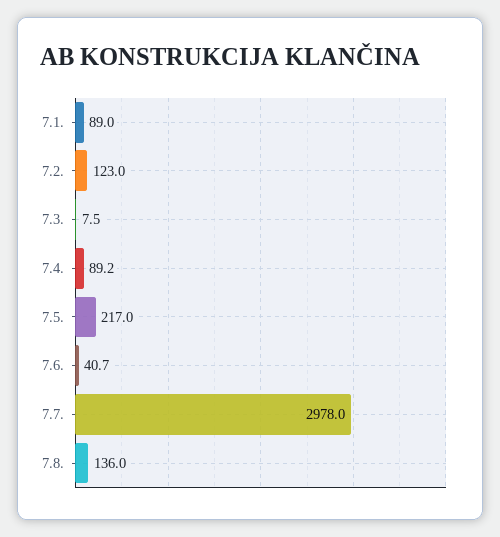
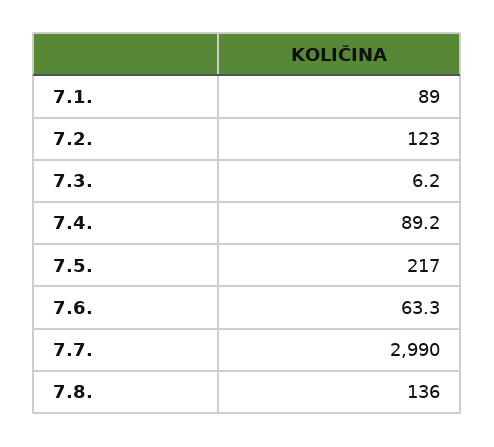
  {
    "7.1.": 89,
    "7.2.": 123,
-   "7.3.": 7.5,
+   "7.3.": 6.2,
    "7.4.": 89.2,
    "7.5.": 217,
-   "7.6.": 40.7,
+   "7.6.": 63.3,
-   "7.7.": 2978,
+   "7.7.": 2990,
    "7.8.": 136
  }

